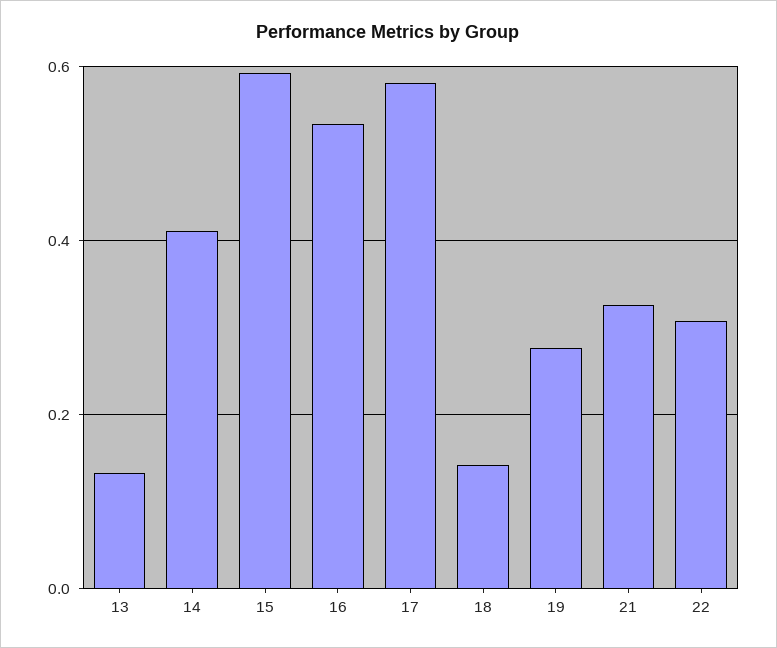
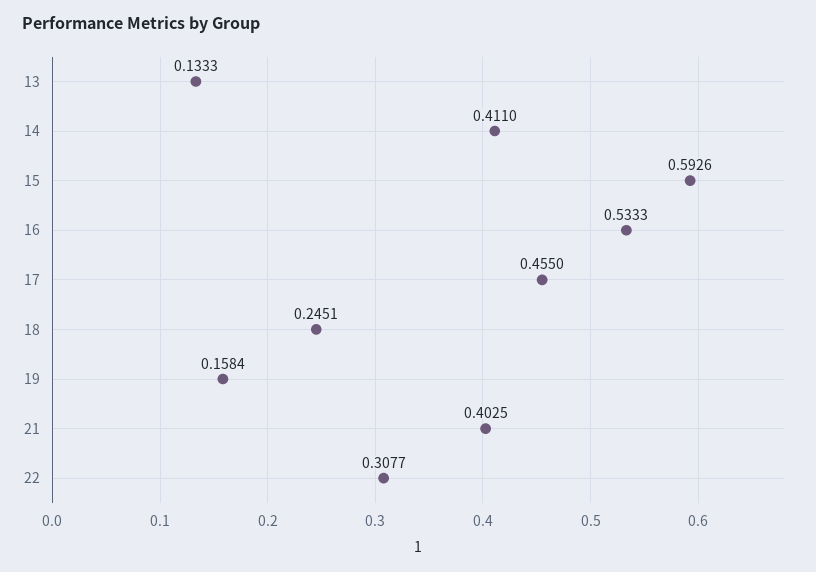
  {
    "13": 0.1333,
    "14": 0.411,
    "15": 0.5926,
    "16": 0.5333,
-   "17": 0.58,
+   "17": 0.455,
-   "18": 0.14,
+   "18": 0.2451,
-   "19": 0.28,
+   "19": 0.1584,
-   "21": 0.32,
+   "21": 0.4025,
    "22": 0.3077
  }

